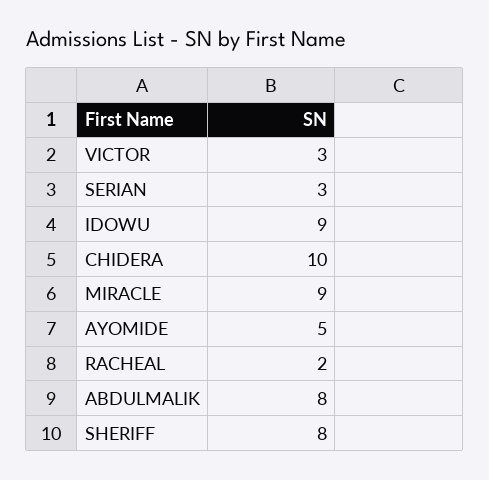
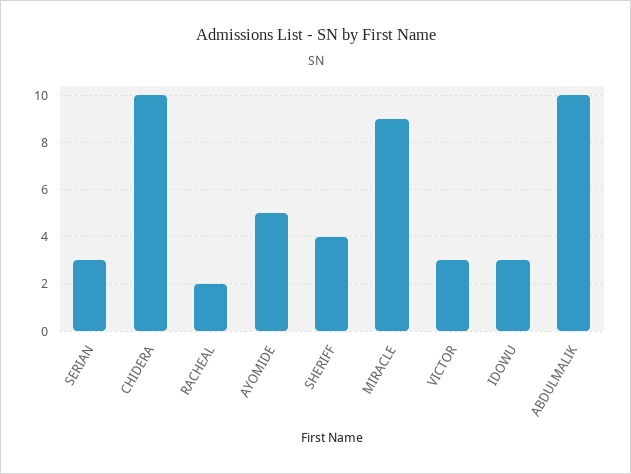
  {
    "VICTOR": 3,
    "SERIAN": 3,
-   "IDOWU": 9,
+   "IDOWU": 3,
    "CHIDERA": 10,
    "MIRACLE": 9,
    "AYOMIDE": 5,
    "RACHEAL": 2,
-   "ABDULMALIK": 8,
+   "ABDULMALIK": 10,
-   "SHERIFF": 8
+   "SHERIFF": 4
  }

